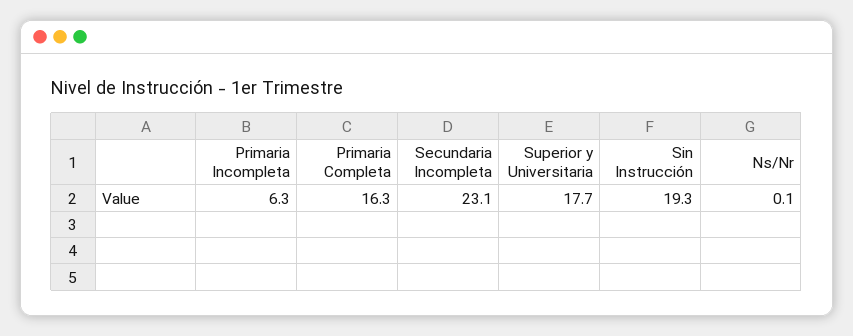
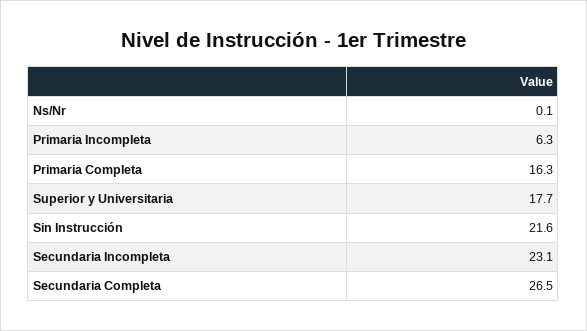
  {
    "Primaria Incompleta": 6.3,
    "Primaria Completa": 16.3,
    "Secundaria Incompleta": 23.1,
    "Superior y Universitaria": 17.7,
-   "Sin Instrucción": 19.3,
+   "Sin Instrucción": 21.6,
-   "Ns/Nr": 0.1
+   "Ns/Nr": 0.1,
+   "Secundaria Completa": 26.5
  }

